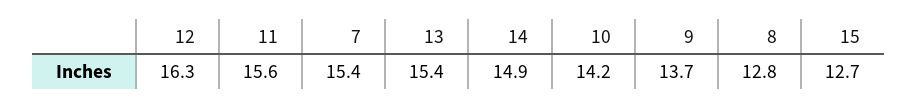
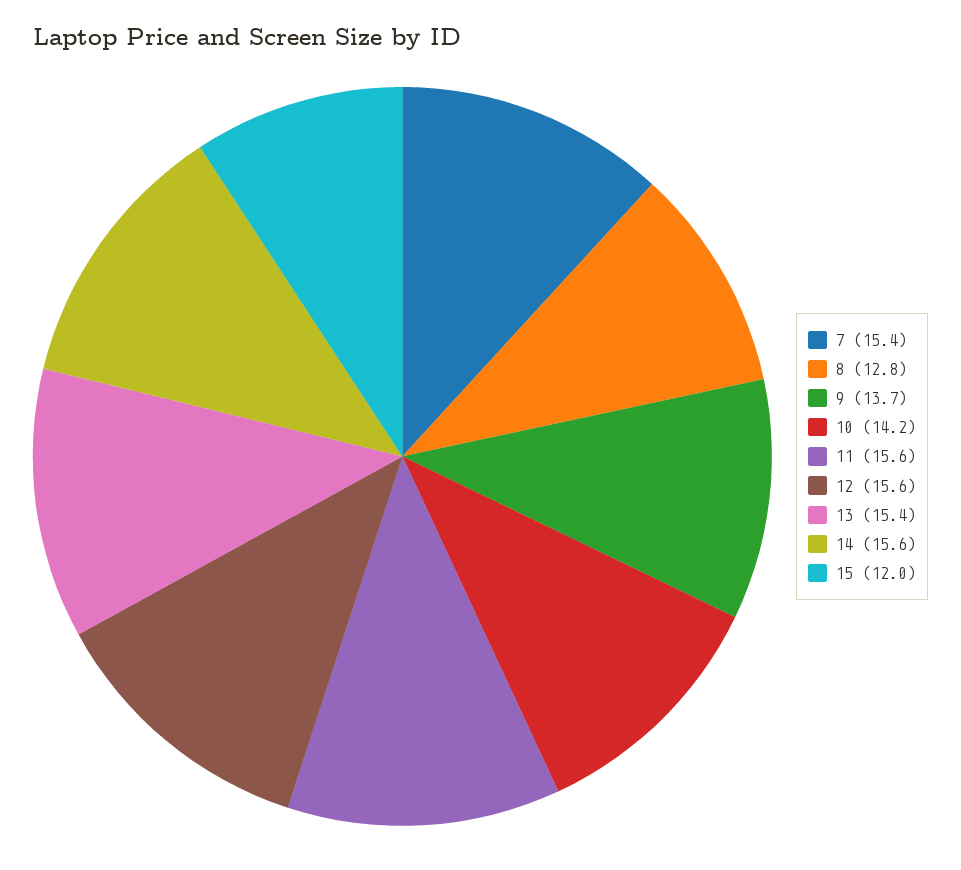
  {
-   "12": 16.3,
+   "12": 15.6,
    "11": 15.6,
    "7": 15.4,
    "13": 15.4,
-   "14": 14.9,
+   "14": 15.6,
    "10": 14.2,
    "9": 13.7,
    "8": 12.8,
-   "15": 12.7
+   "15": 12
  }

